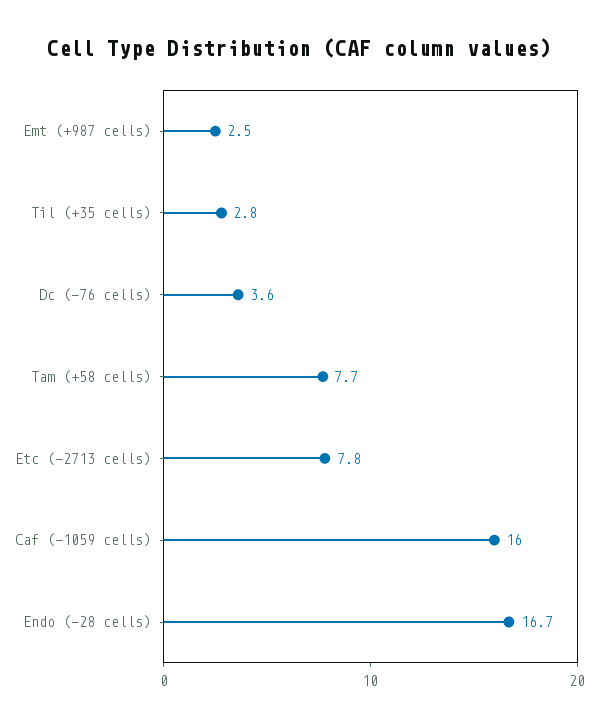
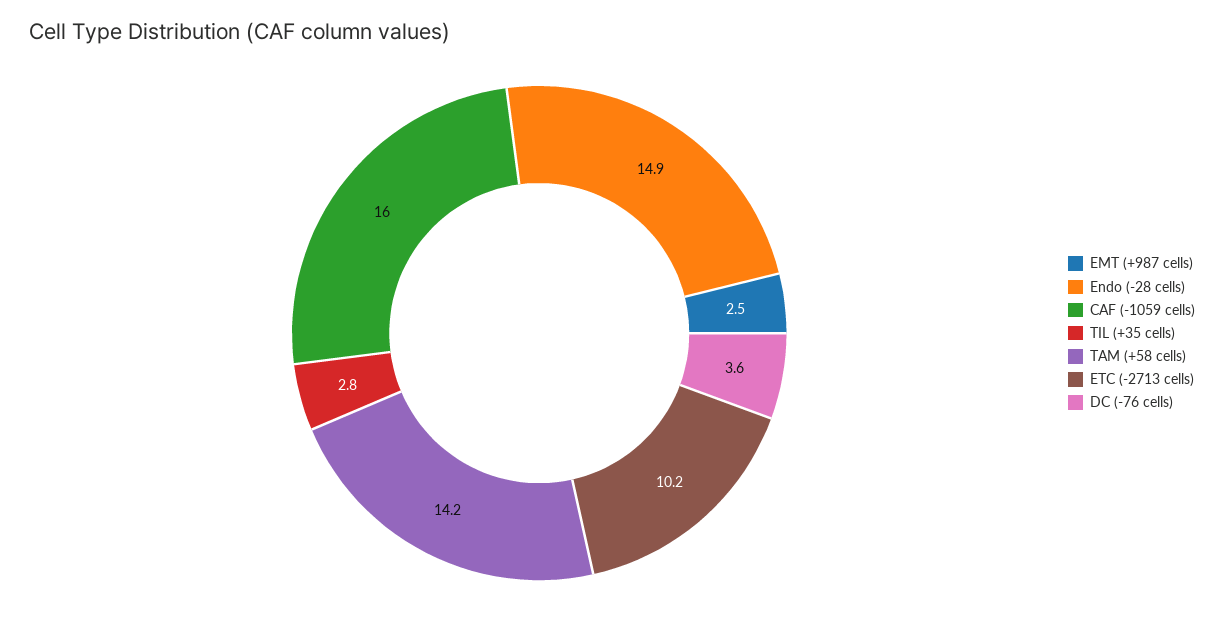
  {
    "Emt (+987 cells)": 2.5,
    "Til (+35 cells)": 2.8,
    "Dc (-76 cells)": 3.6,
-   "Tam (+58 cells)": 7.7,
+   "Tam (+58 cells)": 14.2,
-   "Etc (-2713 cells)": 7.8,
+   "Etc (-2713 cells)": 10.2,
    "Caf (-1059 cells)": 16,
-   "Endo (-28 cells)": 16.7
+   "Endo (-28 cells)": 14.9
  }

